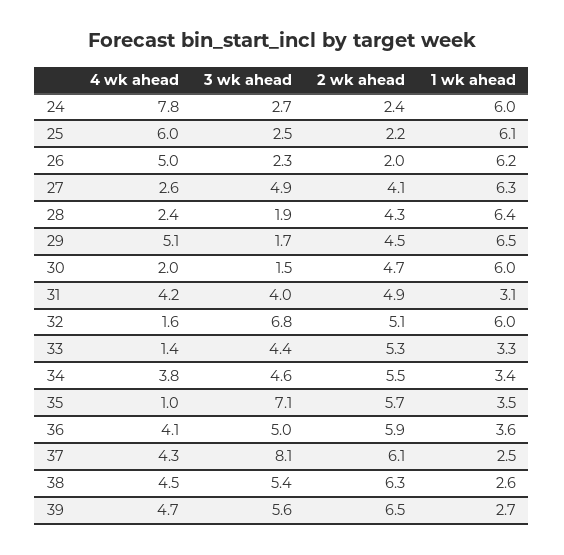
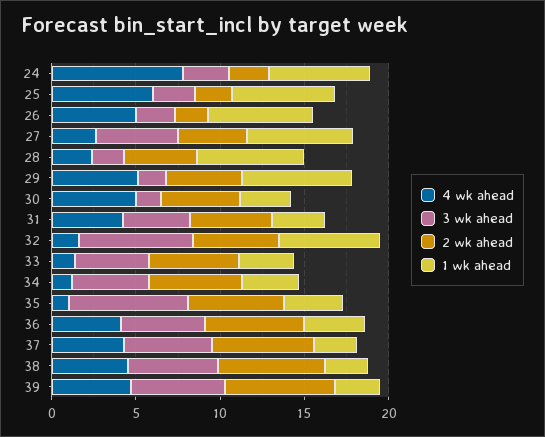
  {
    "4 wk ahead": {
      "24": 7.8,
      "25": 6,
      "26": 5,
      "27": 2.6,
      "28": 2.4,
      "29": 5.1,
-     "30": 2,
+     "30": 5,
      "31": 4.2,
      "32": 1.6,
      "33": 1.4,
-     "34": 3.8,
+     "34": 1,
      "35": 1,
      "36": 4.1,
      "37": 4.3,
      "38": 4.5,
      "39": 4.7
    },
    "3 wk ahead": {
      "24": 2.7,
      "25": 2.5,
      "26": 2.3,
      "27": 4.9,
      "28": 1.9,
      "29": 1.7,
      "30": 1.5,
      "31": 4,
      "32": 6.8,
      "33": 4.4,
      "34": 4.6,
      "35": 7.1,
      "36": 5,
-     "37": 8.1,
+     "37": 5,
      "38": 5.4,
      "39": 5.6
    },
    "2 wk ahead": {
      "24": 2.4,
      "25": 2.2,
      "26": 2,
      "27": 4.1,
      "28": 4.3,
      "29": 4.5,
      "30": 4.7,
      "31": 4.9,
      "32": 5.1,
      "33": 5.3,
      "34": 5.5,
      "35": 5.7,
      "36": 5.9,
      "37": 6.1,
      "38": 6.3,
      "39": 6.5
    },
    "1 wk ahead": {
      "24": 6,
      "25": 6.1,
      "26": 6.2,
      "27": 6.3,
      "28": 6.4,
      "29": 6.5,
-     "30": 6,
+     "30": 3,
      "31": 3.1,
      "32": 6,
      "33": 3.3,
      "34": 3.4,
      "35": 3.5,
      "36": 3.6,
      "37": 2.5,
      "38": 2.6,
      "39": 2.7
    }
  }

